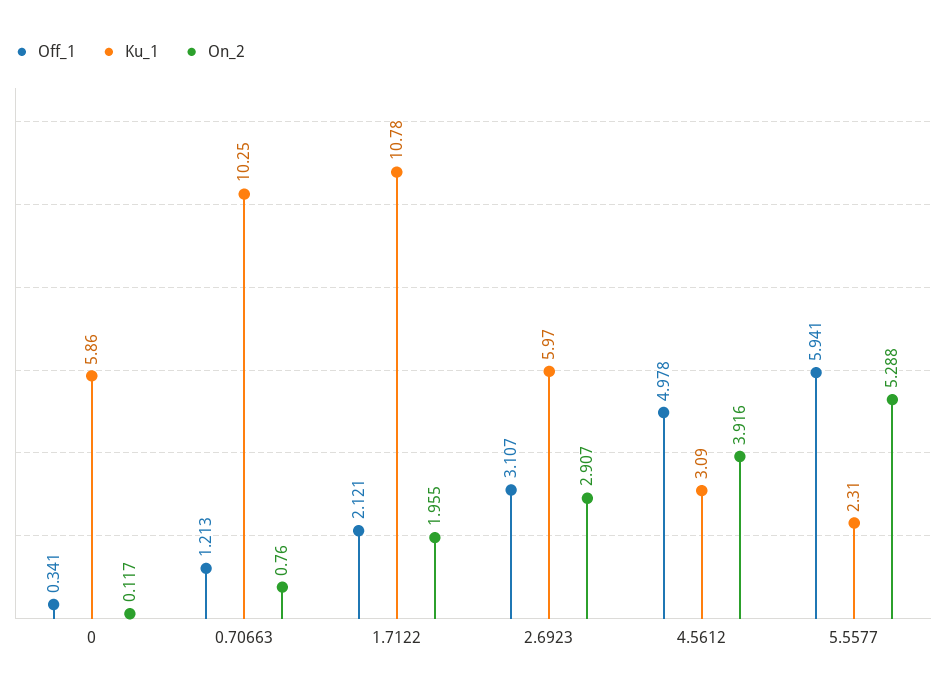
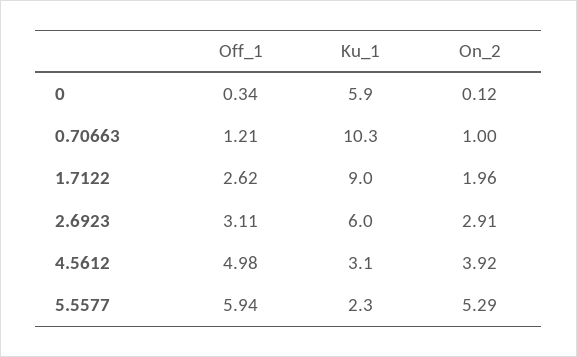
  {
    "Off_1": {
      "0": 0.341,
      "0.70663": 1.213,
-     "1.7122": 2.121,
+     "1.7122": 2.62,
      "2.6923": 3.107,
      "4.5612": 4.978,
      "5.5577": 5.941
    },
    "Ku_1": {
      "0": 5.86,
      "0.70663": 10.25,
-     "1.7122": 10.78,
+     "1.7122": 9,
      "2.6923": 5.97,
      "4.5612": 3.09,
      "5.5577": 2.31
    },
    "On_2": {
      "0": 0.117,
-     "0.70663": 0.76,
+     "0.70663": 1,
      "1.7122": 1.955,
      "2.6923": 2.907,
      "4.5612": 3.916,
      "5.5577": 5.288
    }
  }

